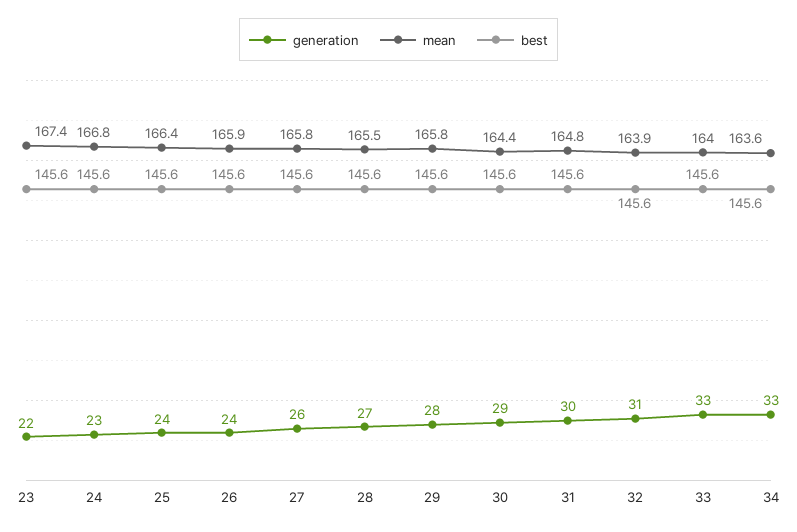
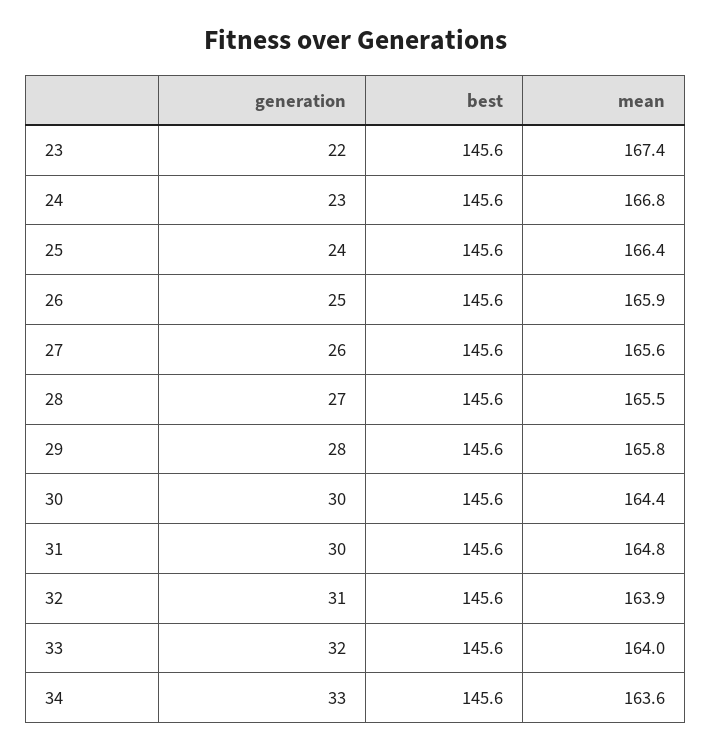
  {
    "generation": {
      "23": 22,
      "24": 23,
      "25": 24,
-     "26": 24,
+     "26": 25,
      "27": 26,
      "28": 27,
      "29": 28,
-     "30": 29,
+     "30": 30,
      "31": 30,
      "32": 31,
-     "33": 33,
+     "33": 32,
      "34": 33
    },
    "mean": {
      "23": 167.4,
      "24": 166.8,
      "25": 166.4,
      "26": 165.9,
-     "27": 165.8,
+     "27": 165.6,
      "28": 165.5,
      "29": 165.8,
      "30": 164.4,
      "31": 164.8,
      "32": 163.9,
      "33": 164,
      "34": 163.6
    },
    "best": {
      "23": 145.6,
      "24": 145.6,
      "25": 145.6,
      "26": 145.6,
      "27": 145.6,
      "28": 145.6,
      "29": 145.6,
      "30": 145.6,
      "31": 145.6,
      "32": 145.6,
      "33": 145.6,
      "34": 145.6
    }
  }

